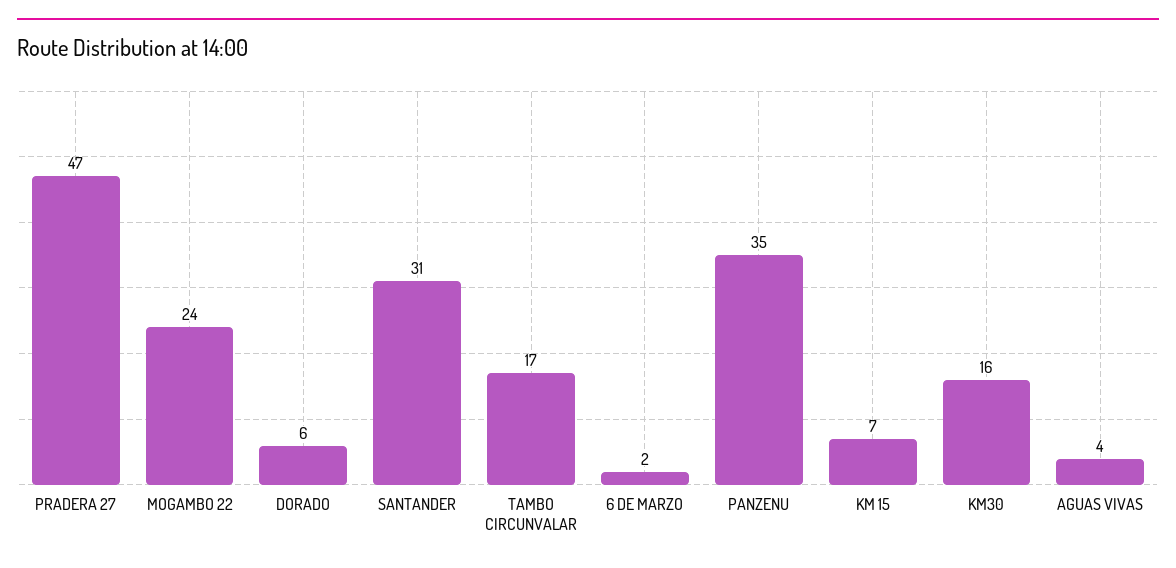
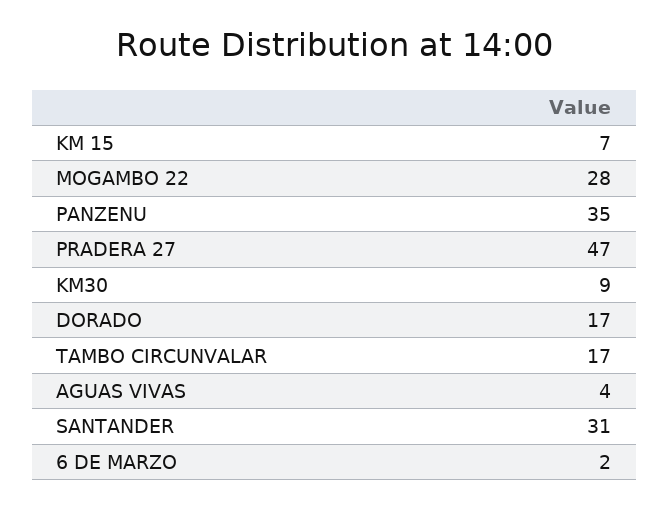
  {
    "PRADERA 27": 47,
-   "MOGAMBO 22": 24,
+   "MOGAMBO 22": 28,
-   "DORADO": 6,
+   "DORADO": 17,
    "SANTANDER": 31,
    "TAMBO CIRCUNVALAR": 17,
    "6 DE MARZO": 2,
    "PANZENU": 35,
    "KM 15": 7,
-   "KM30": 16,
+   "KM30": 9,
    "AGUAS VIVAS": 4
  }

